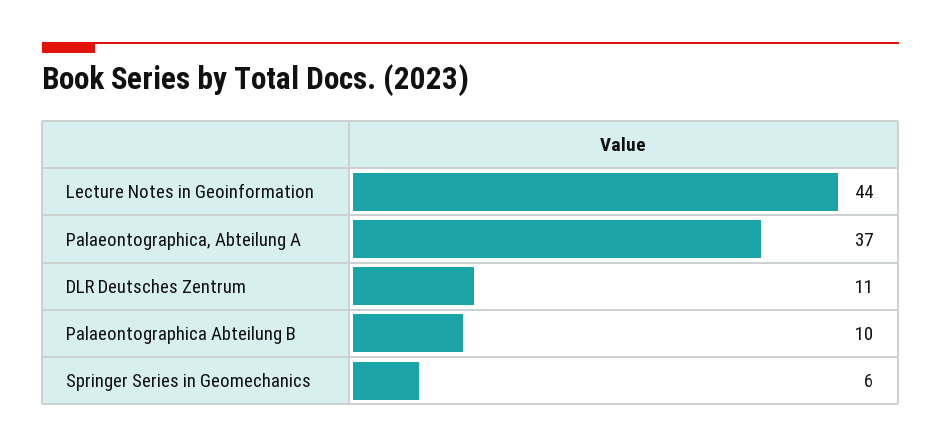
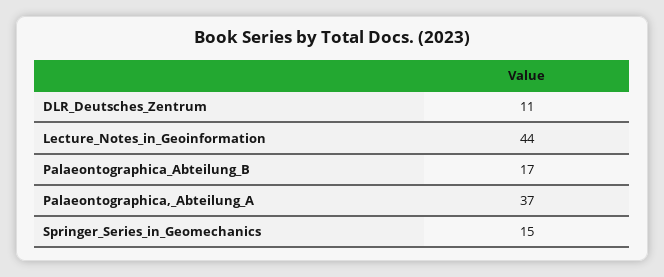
  {
    "Lecture Notes in Geoinformation": 44,
    "Palaeontographica, Abteilung A": 37,
    "DLR Deutsches Zentrum": 11,
-   "Palaeontographica Abteilung B": 10,
+   "Palaeontographica Abteilung B": 17,
-   "Springer Series in Geomechanics": 6
+   "Springer Series in Geomechanics": 15
  }

